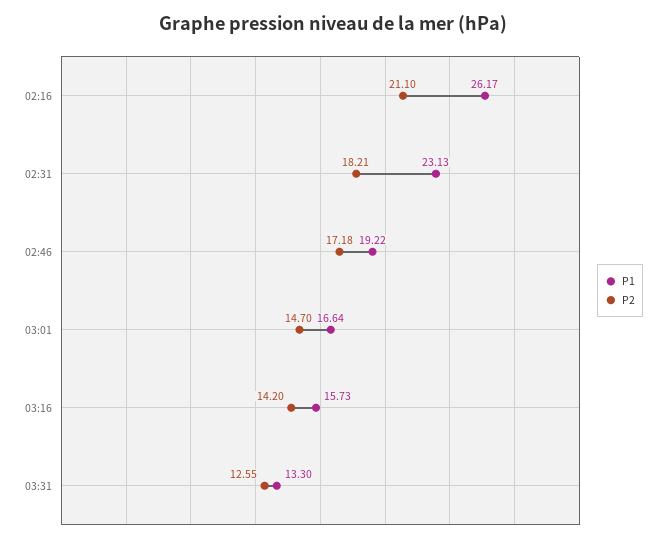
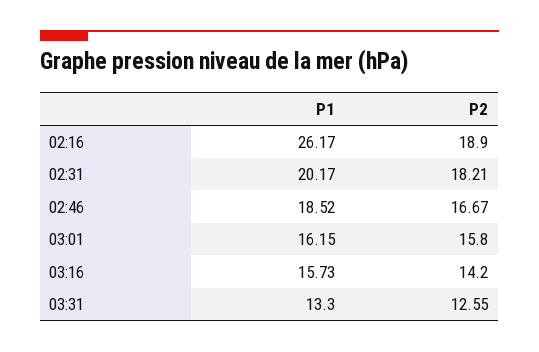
  {
    "P1": {
      "02:16": 26.17,
-     "02:31": 23.13,
+     "02:31": 20.17,
-     "02:46": 19.22,
+     "02:46": 18.52,
-     "03:01": 16.64,
+     "03:01": 16.15,
      "03:16": 15.73,
      "03:31": 13.3
    },
    "P2": {
-     "02:16": 21.1,
+     "02:16": 18.9,
      "02:31": 18.21,
-     "02:46": 17.18,
+     "02:46": 16.67,
-     "03:01": 14.7,
+     "03:01": 15.8,
      "03:16": 14.2,
      "03:31": 12.55
    }
  }

